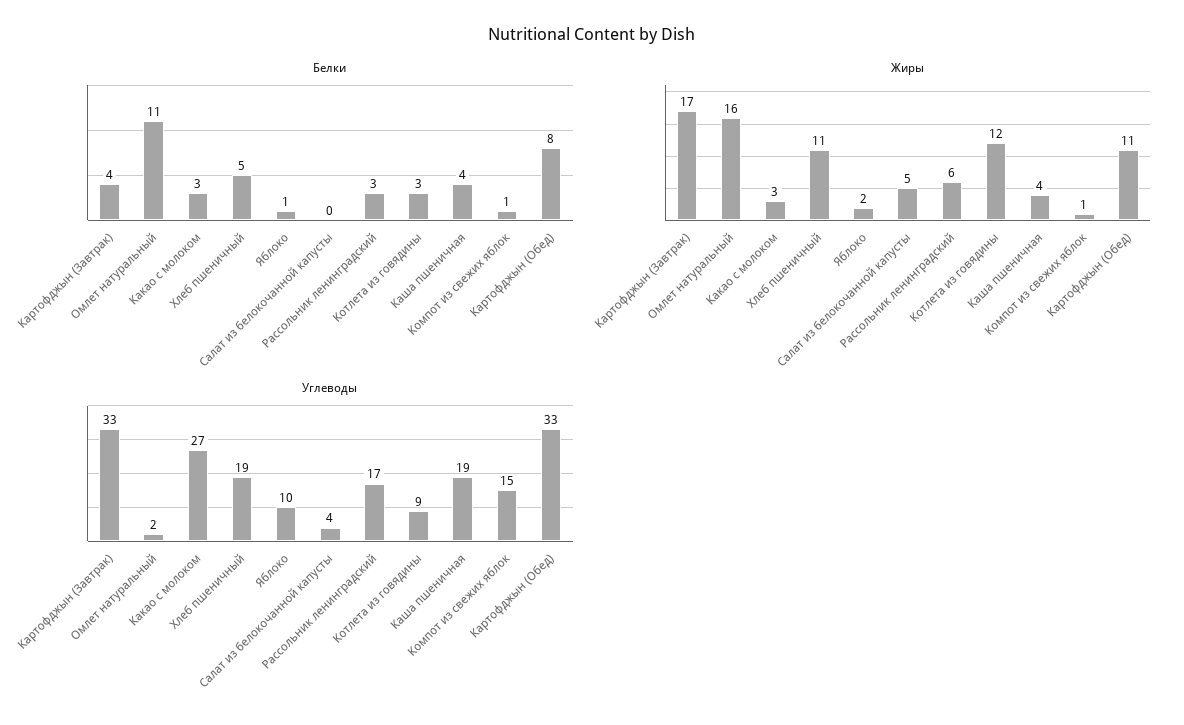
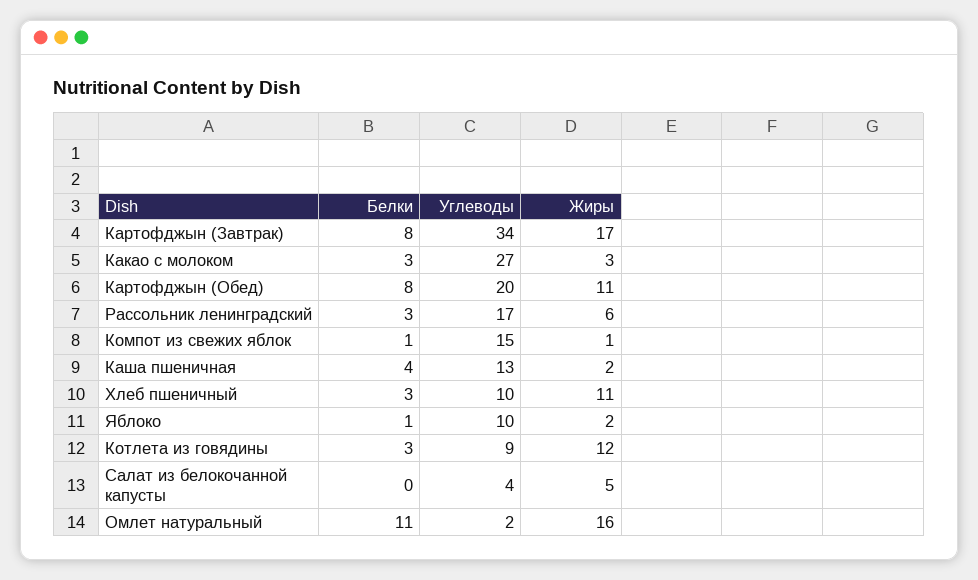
  {
    "Белки": {
-     "Картофджын (Завтрак)": 4,
+     "Картофджын (Завтрак)": 8,
      "Омлет натуральный": 11,
      "Какао с молоком": 3,
-     "Хлеб пшеничный": 5,
+     "Хлеб пшеничный": 3,
      "Яблоко": 1,
      "Салат из белокочанной капусты": 0,
      "Рассольник ленинградский": 3,
      "Котлета из говядины": 3,
      "Каша пшеничная": 4,
      "Компот из свежих яблок": 1,
      "Картофджын (Обед)": 8
    },
    "Жиры": {
      "Картофджын (Завтрак)": 17,
      "Омлет натуральный": 16,
      "Какао с молоком": 3,
      "Хлеб пшеничный": 11,
      "Яблоко": 2,
      "Салат из белокочанной капусты": 5,
      "Рассольник ленинградский": 6,
      "Котлета из говядины": 12,
-     "Каша пшеничная": 4,
+     "Каша пшеничная": 2,
      "Компот из свежих яблок": 1,
      "Картофджын (Обед)": 11
    },
    "Углеводы": {
-     "Картофджын (Завтрак)": 33,
+     "Картофджын (Завтрак)": 34,
      "Омлет натуральный": 2,
      "Какао с молоком": 27,
-     "Хлеб пшеничный": 19,
+     "Хлеб пшеничный": 10,
      "Яблоко": 10,
      "Салат из белокочанной капусты": 4,
      "Рассольник ленинградский": 17,
      "Котлета из говядины": 9,
-     "Каша пшеничная": 19,
+     "Каша пшеничная": 13,
      "Компот из свежих яблок": 15,
-     "Картофджын (Обед)": 33
+     "Картофджын (Обед)": 20
    }
  }

